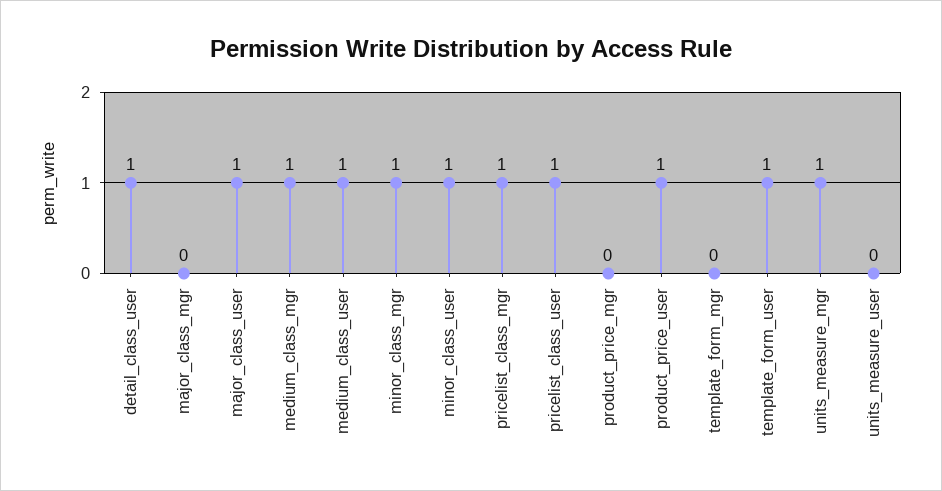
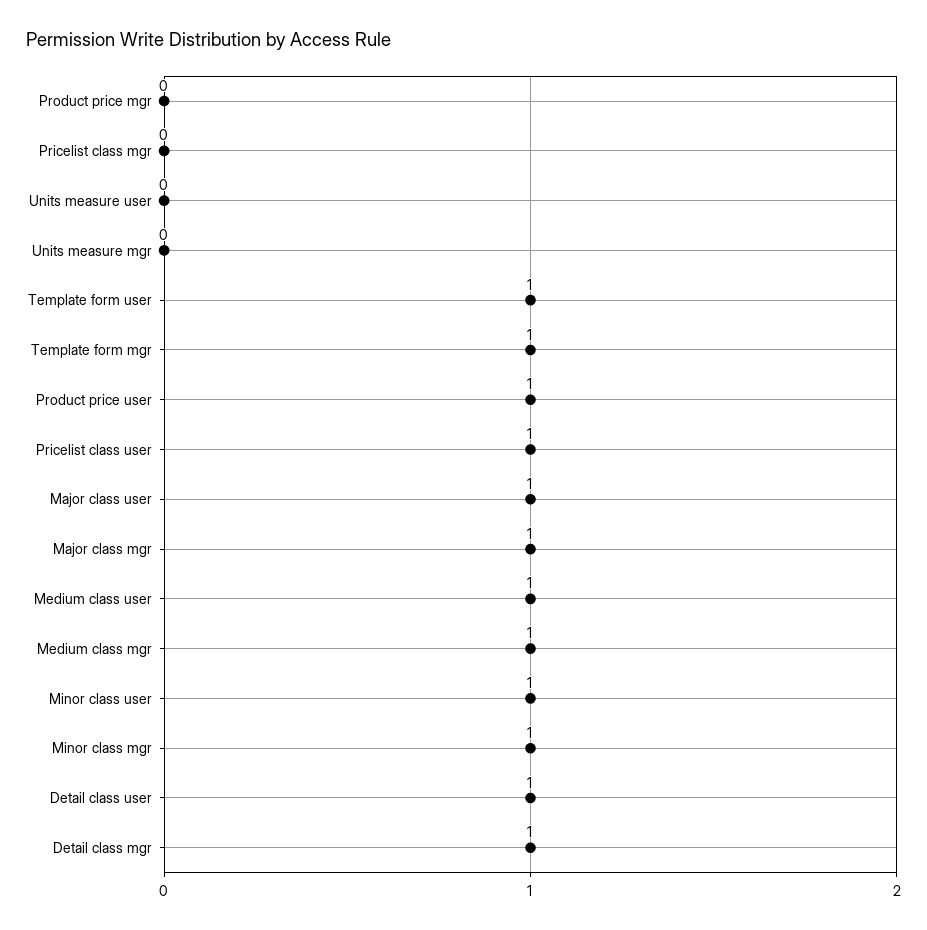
  {
    "detail_class_user": 1,
-   "major_class_mgr": 0,
+   "major_class_mgr": 1,
    "major_class_user": 1,
    "medium_class_mgr": 1,
    "medium_class_user": 1,
    "minor_class_mgr": 1,
    "minor_class_user": 1,
-   "pricelist_class_mgr": 1,
+   "pricelist_class_mgr": 0,
    "pricelist_class_user": 1,
    "product_price_mgr": 0,
    "product_price_user": 1,
-   "template_form_mgr": 0,
+   "template_form_mgr": 1,
    "template_form_user": 1,
-   "units_measure_mgr": 1,
+   "units_measure_mgr": 0,
-   "units_measure_user": 0
+   "units_measure_user": 0,
+   "Detail class mgr": 1
  }

